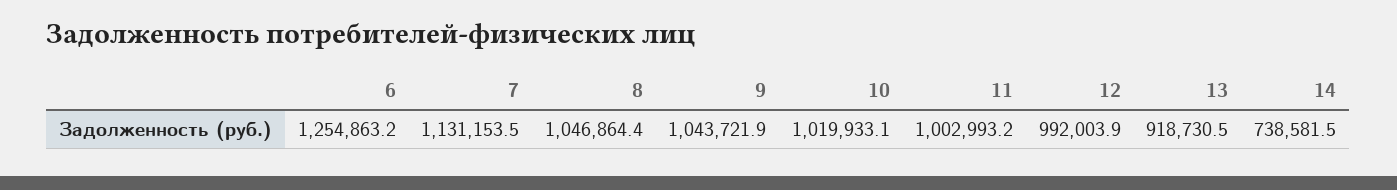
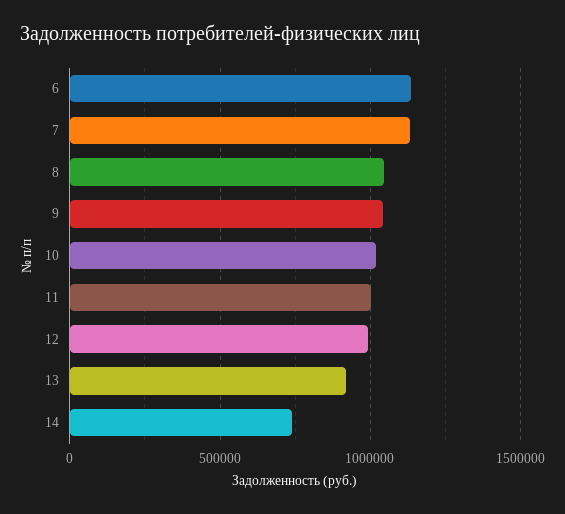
  {
-   "6": 1254863.2,
+   "6": 1150000,
    "7": 1131153.5,
    "8": 1046864.4,
    "9": 1043721.9,
    "10": 1019933.1,
    "11": 1002993.2,
    "12": 992003.9,
    "13": 918730.5,
    "14": 738581.5
  }

